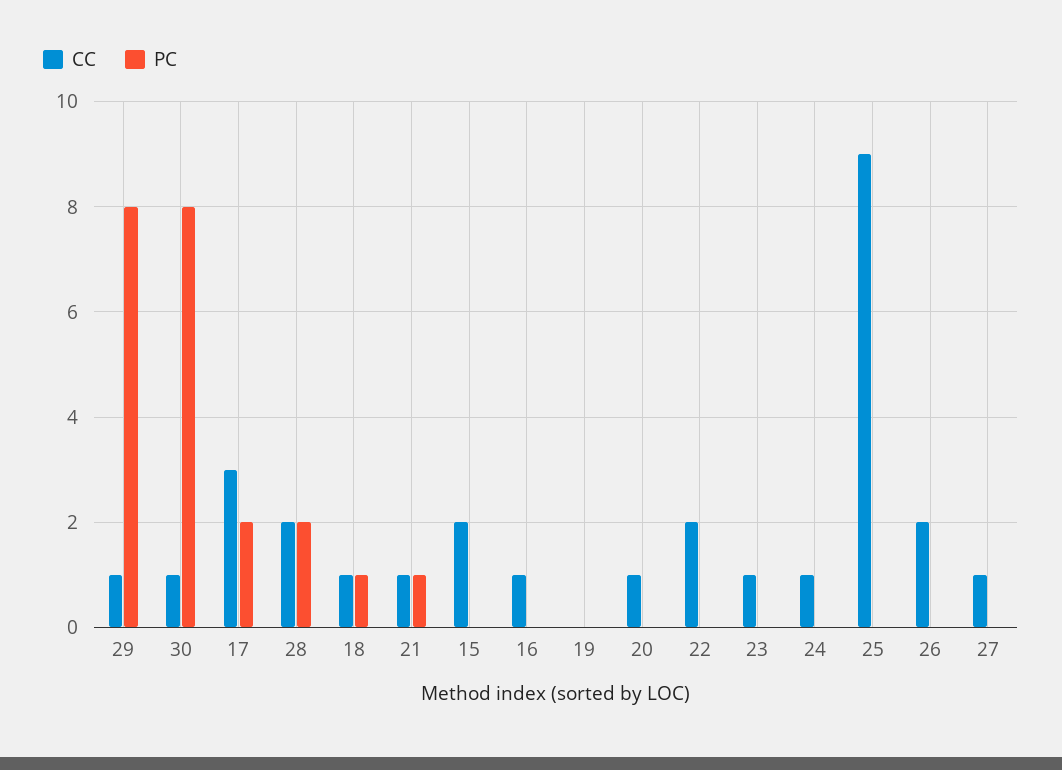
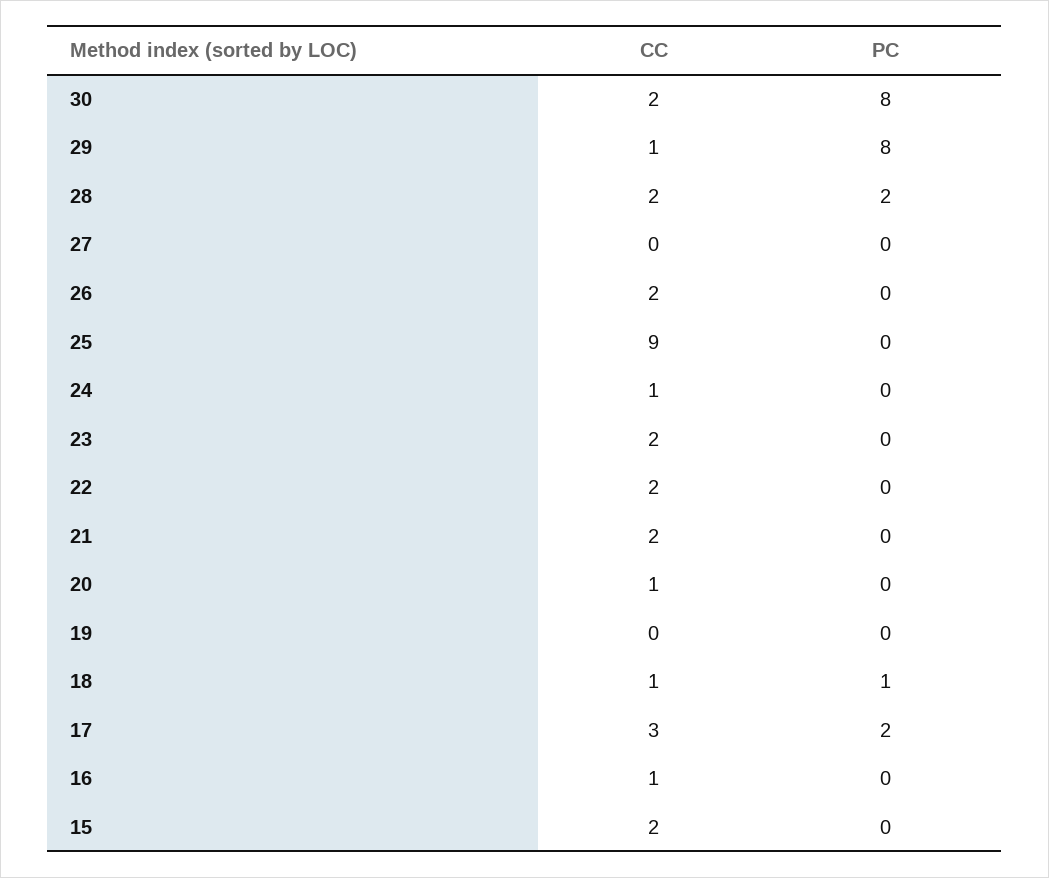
  {
    "CC": {
      "29": 1,
-     "30": 1,
+     "30": 2,
      "17": 3,
      "28": 2,
      "18": 1,
-     "21": 1,
+     "21": 2,
      "15": 2,
      "16": 1,
      "19": 0,
      "20": 1,
      "22": 2,
-     "23": 1,
+     "23": 2,
      "24": 1,
      "25": 9,
      "26": 2,
-     "27": 1
+     "27": 0
    },
    "PC": {
      "29": 8,
      "30": 8,
      "17": 2,
      "28": 2,
      "18": 1,
-     "21": 1,
+     "21": 0,
      "15": 0,
      "16": 0,
      "19": 0,
      "20": 0,
      "22": 0,
      "23": 0,
      "24": 0,
      "25": 0,
      "26": 0,
      "27": 0
    }
  }

